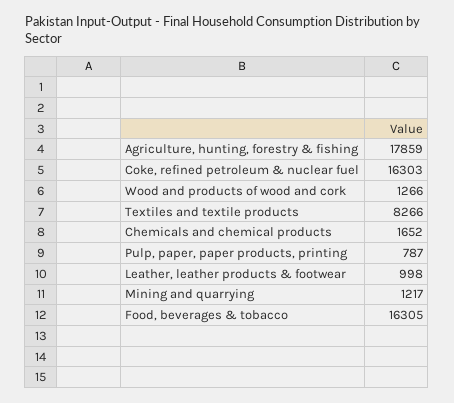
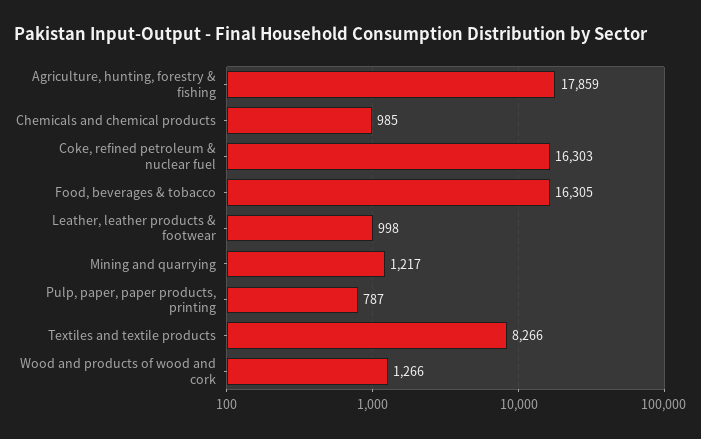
  {
    "Agriculture, hunting, forestry & fishing": 17859,
    "Coke, refined petroleum & nuclear fuel": 16303,
    "Wood and products of wood and cork": 1266,
    "Textiles and textile products": 8266,
-   "Chemicals and chemical products": 1652,
+   "Chemicals and chemical products": 985,
    "Pulp, paper, paper products, printing": 787,
    "Leather, leather products & footwear": 998,
    "Mining and quarrying": 1217,
    "Food, beverages & tobacco": 16305
  }

